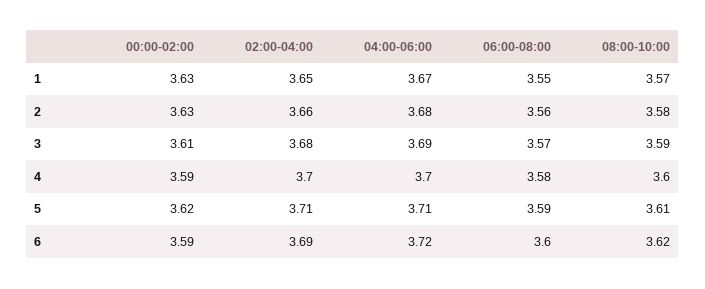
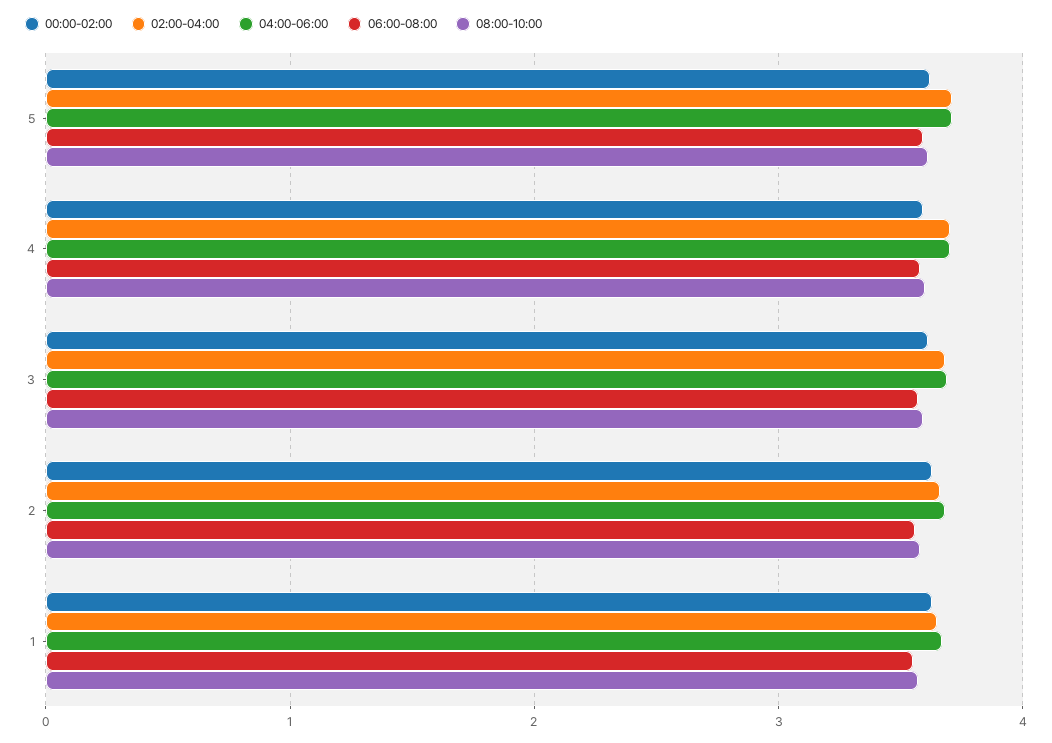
  {
    "00:00-02:00": {
      "1": 3.63,
      "2": 3.63,
      "3": 3.61,
      "4": 3.59,
-     "5": 3.62,
+     "5": 3.62
-     "6": 3.59
    },
    "02:00-04:00": {
      "1": 3.65,
      "2": 3.66,
      "3": 3.68,
      "4": 3.7,
-     "5": 3.71,
+     "5": 3.71
-     "6": 3.69
    },
    "04:00-06:00": {
      "1": 3.67,
      "2": 3.68,
      "3": 3.69,
      "4": 3.7,
-     "5": 3.71,
+     "5": 3.71
-     "6": 3.72
    },
    "06:00-08:00": {
      "1": 3.55,
      "2": 3.56,
      "3": 3.57,
      "4": 3.58,
-     "5": 3.59,
+     "5": 3.59
-     "6": 3.6
    },
    "08:00-10:00": {
      "1": 3.57,
      "2": 3.58,
      "3": 3.59,
      "4": 3.6,
-     "5": 3.61,
+     "5": 3.61
-     "6": 3.62
    }
  }

